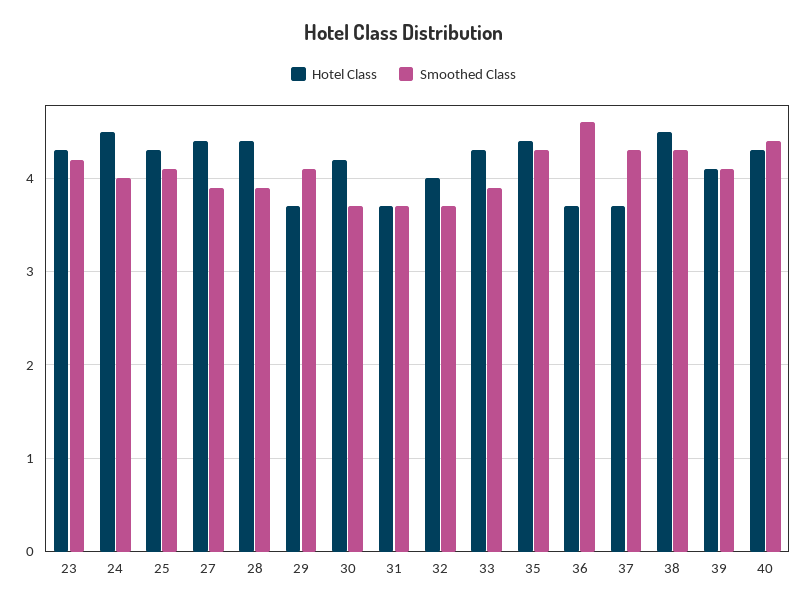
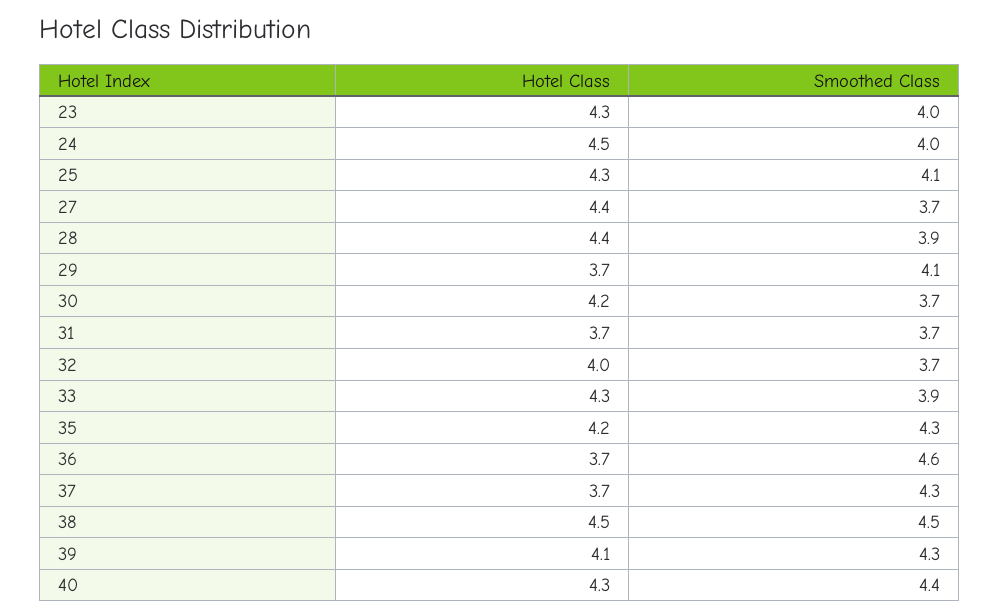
  {
    "Hotel Class": {
      "23": 4.3,
      "24": 4.5,
      "25": 4.3,
      "27": 4.4,
      "28": 4.4,
      "29": 3.7,
      "30": 4.2,
      "31": 3.7,
      "32": 4,
      "33": 4.3,
-     "35": 4.4,
+     "35": 4.2,
      "36": 3.7,
      "37": 3.7,
      "38": 4.5,
      "39": 4.1,
      "40": 4.3
    },
    "Smoothed Class": {
-     "23": 4.2,
+     "23": 4,
      "24": 4,
      "25": 4.1,
-     "27": 3.9,
+     "27": 3.7,
      "28": 3.9,
      "29": 4.1,
      "30": 3.7,
      "31": 3.7,
      "32": 3.7,
      "33": 3.9,
      "35": 4.3,
      "36": 4.6,
      "37": 4.3,
-     "38": 4.3,
+     "38": 4.5,
-     "39": 4.1,
+     "39": 4.3,
      "40": 4.4
    }
  }

